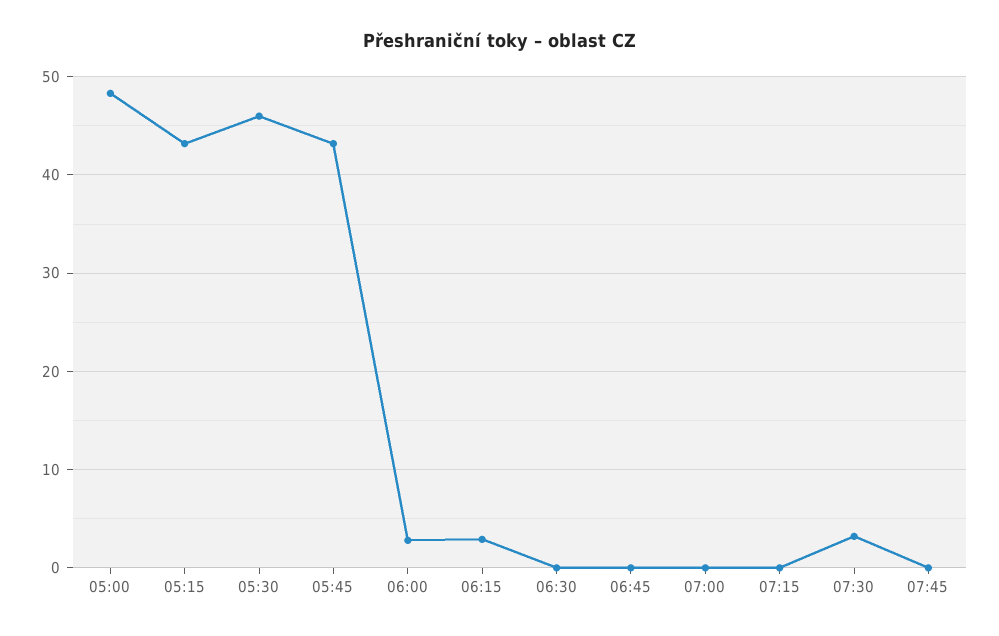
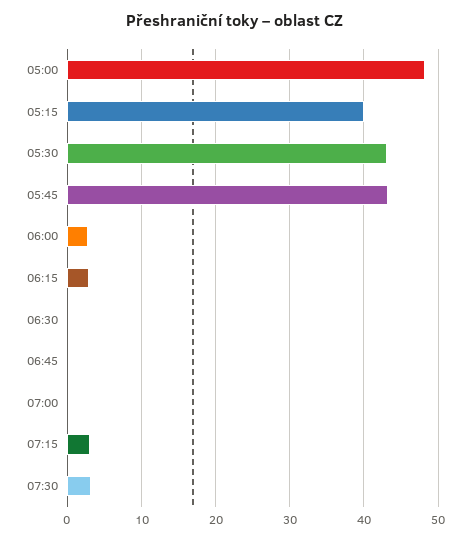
  {
    "05:00": 48,
-   "05:15": 43,
+   "05:15": 40,
-   "05:30": 46,
+   "05:30": 43,
    "05:45": 43,
    "06:00": 3,
    "06:15": 3,
    "06:30": 0,
    "06:45": 0,
    "07:00": 0,
-   "07:15": 0,
+   "07:15": 3,
-   "07:30": 3,
+   "07:30": 3
-   "07:45": 0
  }

